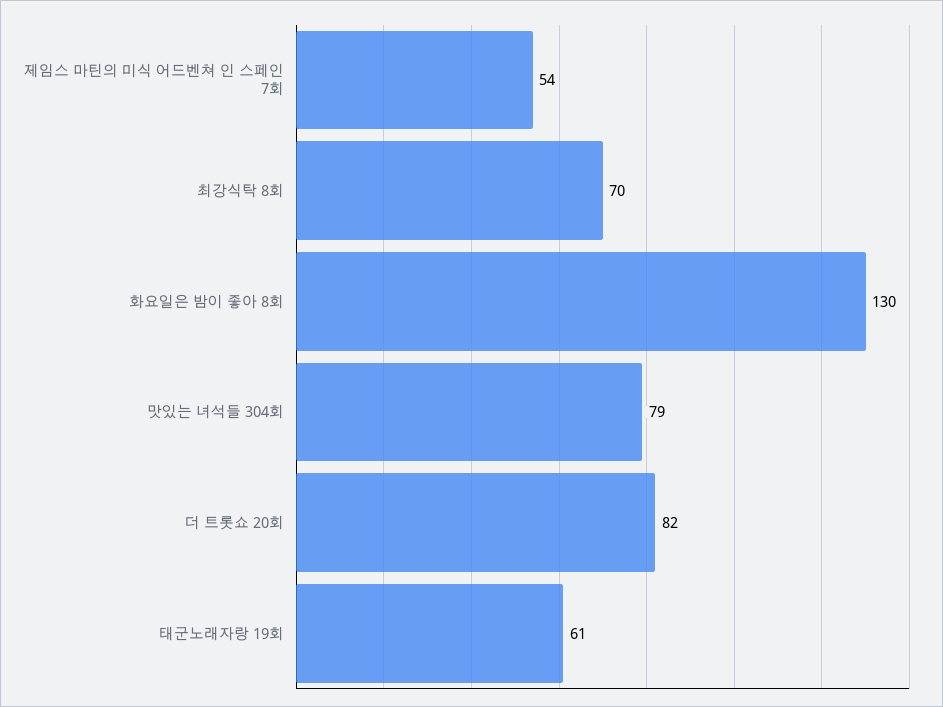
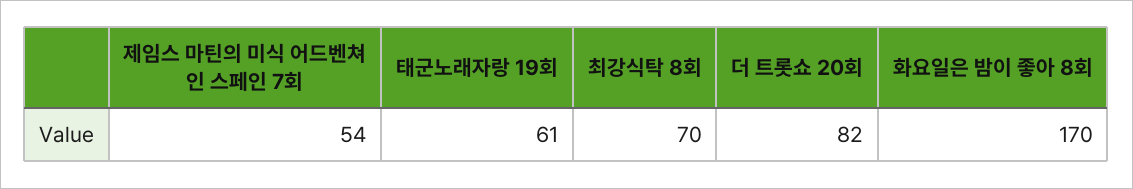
  {
    "제임스 마틴의 미식 어드벤쳐 인 스페인 7회": 54,
    "최강식탁 8회": 70,
-   "화요일은 밤이 좋아 8회": 130,
+   "화요일은 밤이 좋아 8회": 170,
-   "맛있는 녀석들 304회": 79,
    "더 트롯쇼 20회": 82,
    "태군노래자랑 19회": 61
  }

